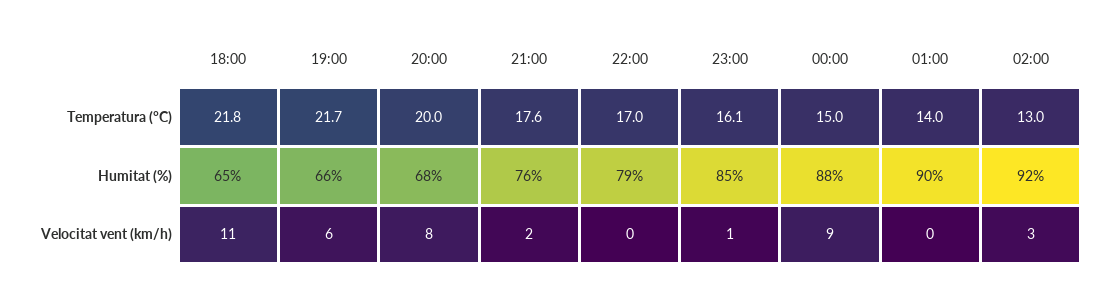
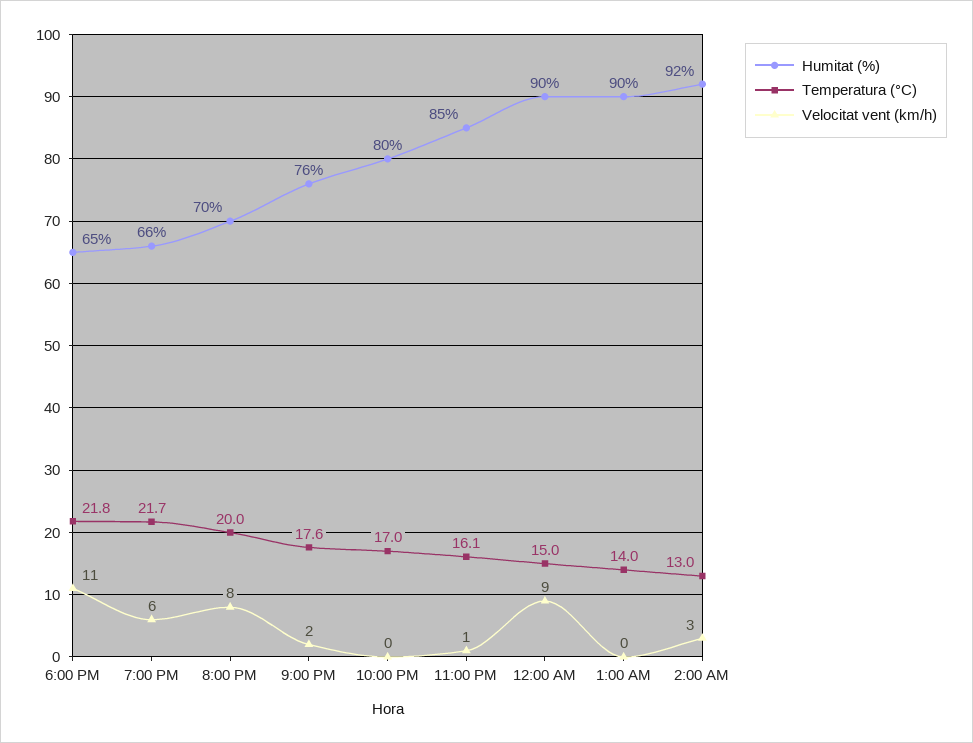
  {
    "Temperatura (°C)": {
      "18:00": 21.8,
      "19:00": 21.7,
      "20:00": 20,
      "21:00": 17.6,
      "22:00": 17,
      "23:00": 16.1,
      "00:00": 15,
      "01:00": 14,
      "02:00": 13
    },
    "Humitat (%)": {
      "18:00": 65,
      "19:00": 66,
-     "20:00": 68,
+     "20:00": 70,
      "21:00": 76,
-     "22:00": 79,
+     "22:00": 80,
      "23:00": 85,
-     "00:00": 88,
+     "00:00": 90,
      "01:00": 90,
      "02:00": 92
    },
    "Velocitat vent (km/h)": {
      "18:00": 11,
      "19:00": 6,
      "20:00": 8,
      "21:00": 2,
      "22:00": 0,
      "23:00": 1,
      "00:00": 9,
      "01:00": 0,
      "02:00": 3
    }
  }

